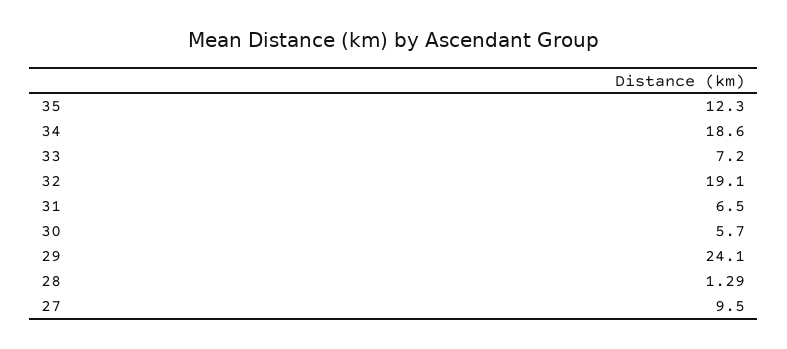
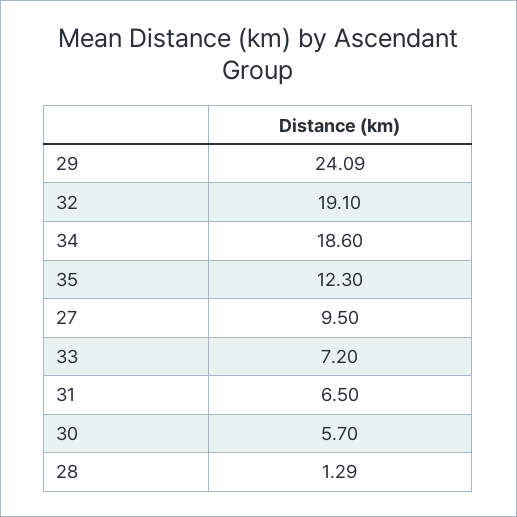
  {
    "35": 12.3,
    "34": 18.6,
    "33": 7.2,
    "32": 19.1,
    "31": 6.5,
    "30": 5.7,
-   "29": 24.1,
+   "29": 24.09,
    "28": 1.29,
    "27": 9.5
  }

